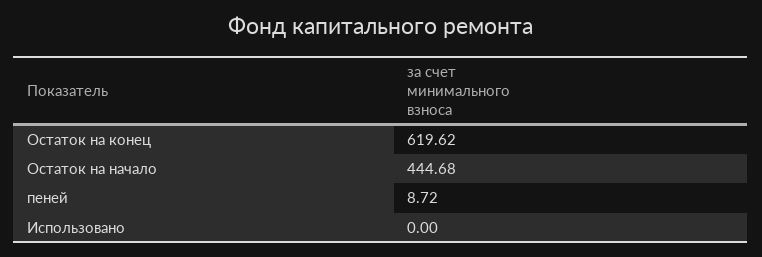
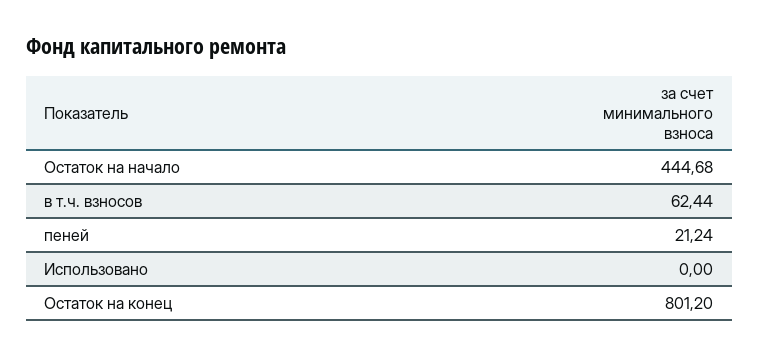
  {
-   "Остаток на конец": 619.62,
+   "Остаток на конец": 801.2,
    "Остаток на начало": 444.68,
-   "пеней": 8.72,
+   "пеней": 21.24,
-   "Использовано": 0
+   "Использовано": 0,
+   "в т.ч. взносов": 62.44
  }

